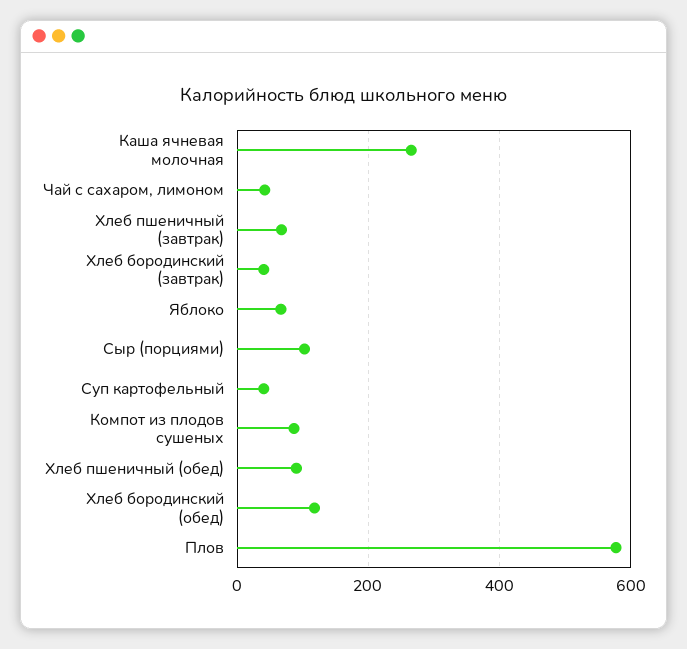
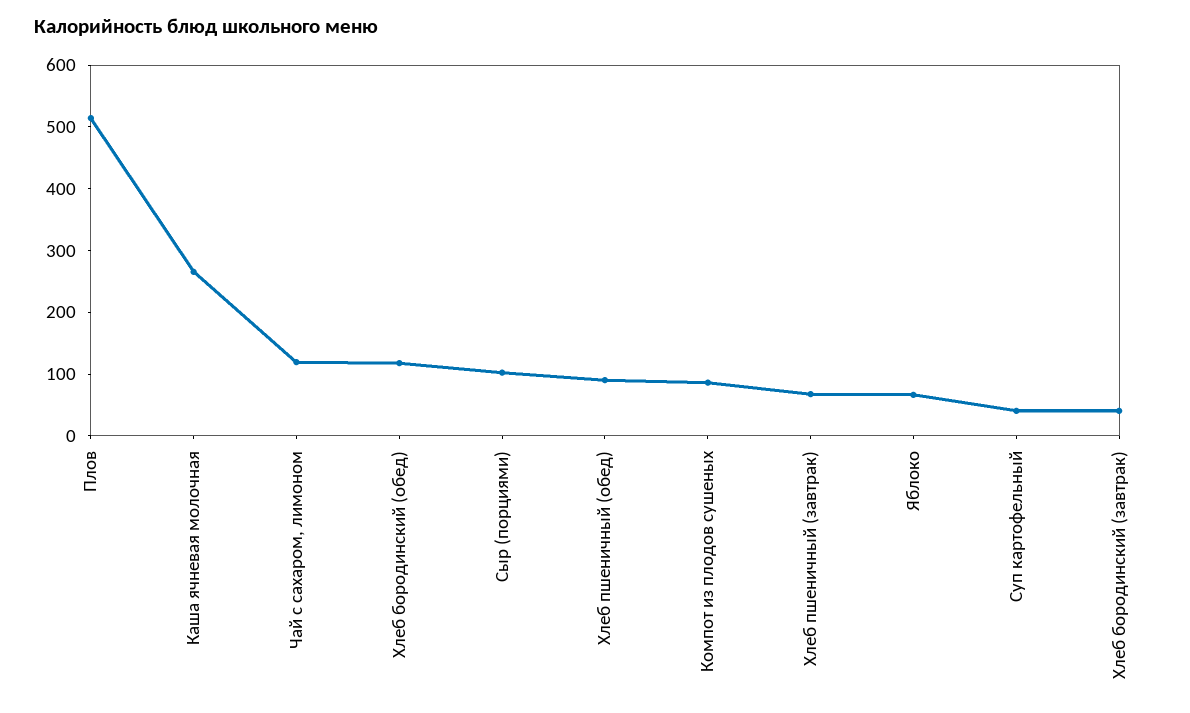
  {
    "Каша ячневая молочная": 260,
-   "Чай с сахаром, лимоном": 40,
+   "Чай с сахаром, лимоном": 120,
    "Хлеб пшеничный (завтрак)": 60,
    "Хлеб бородинский (завтрак)": 40,
    "Яблоко": 60,
    "Сыр (порциями)": 100,
    "Суп картофельный": 40,
    "Компот из плодов сушеных": 80,
    "Хлеб пшеничный (обед)": 100,
    "Хлеб бородинский (обед)": 120,
-   "Плов": 580
+   "Плов": 520
  }

